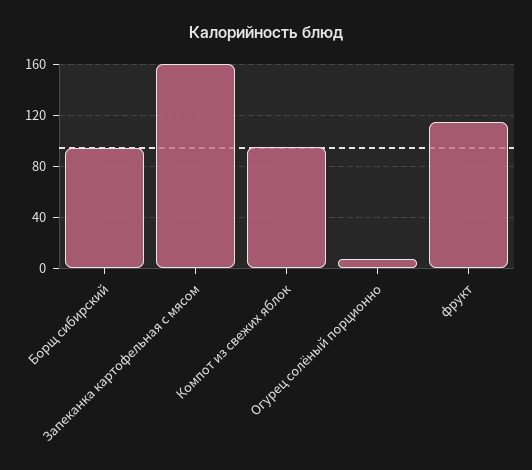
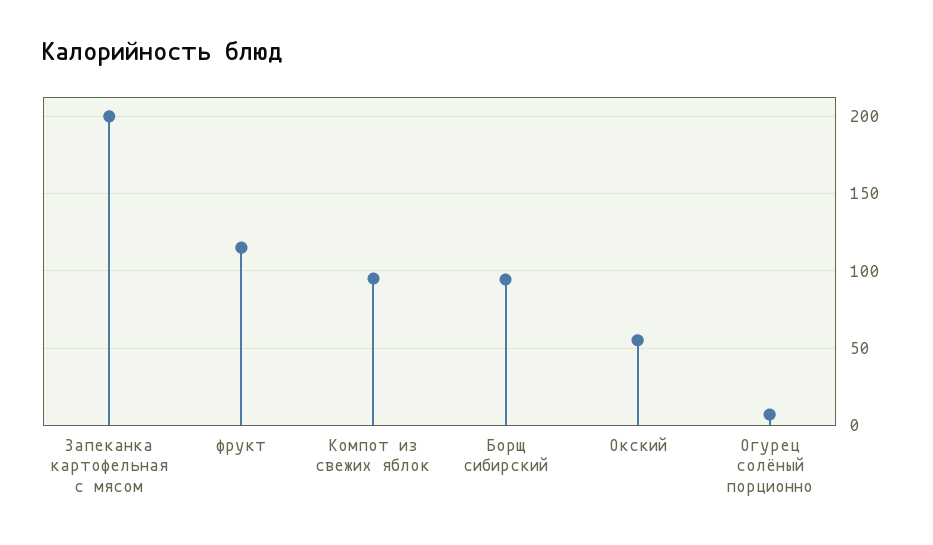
  {
    "Борщ сибирский": 95,
-   "Запеканка картофельная с мясом": 160,
+   "Запеканка картофельная с мясом": 200,
    "Компот из свежих яблок": 95,
    "Огурец солёный порционно": 5,
-   "фрукт": 115
+   "фрукт": 115,
+   "Окский": 55
  }

